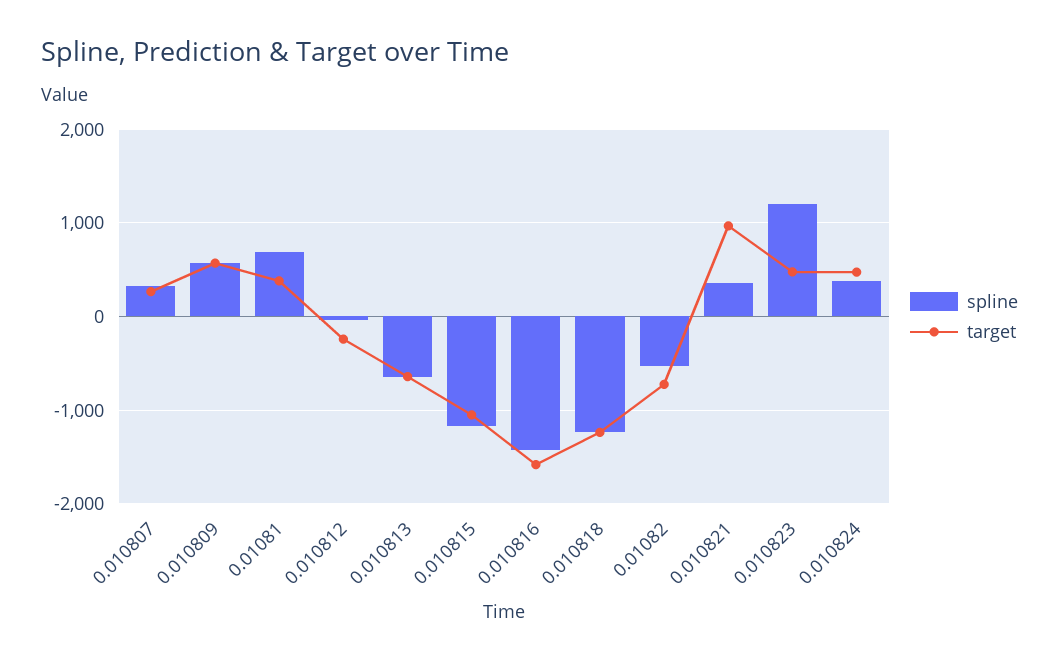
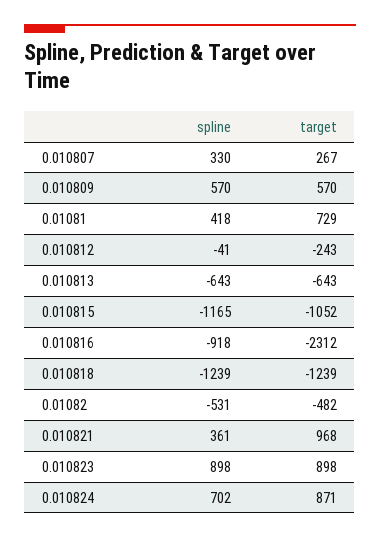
  {
    "spline": {
      "0.010807": 330,
      "0.010809": 570,
-     "0.01081": 700,
+     "0.01081": 418,
      "0.010812": -41,
      "0.010813": -643,
      "0.010815": -1165,
-     "0.010816": -1400,
+     "0.010816": -918,
      "0.010818": -1239,
      "0.01082": -531,
      "0.010821": 361,
-     "0.010823": 1200,
+     "0.010823": 898,
-     "0.010824": 400
+     "0.010824": 702
    },
    "target": {
      "0.010807": 267,
      "0.010809": 570,
-     "0.01081": 400,
+     "0.01081": 729,
      "0.010812": -243,
      "0.010813": -643,
      "0.010815": -1052,
-     "0.010816": -1600,
+     "0.010816": -2312,
      "0.010818": -1239,
-     "0.01082": -700,
+     "0.01082": -482,
      "0.010821": 968,
-     "0.010823": 500,
+     "0.010823": 898,
-     "0.010824": 500
+     "0.010824": 871
    }
  }

